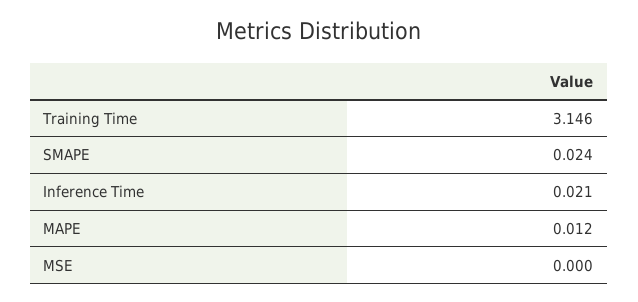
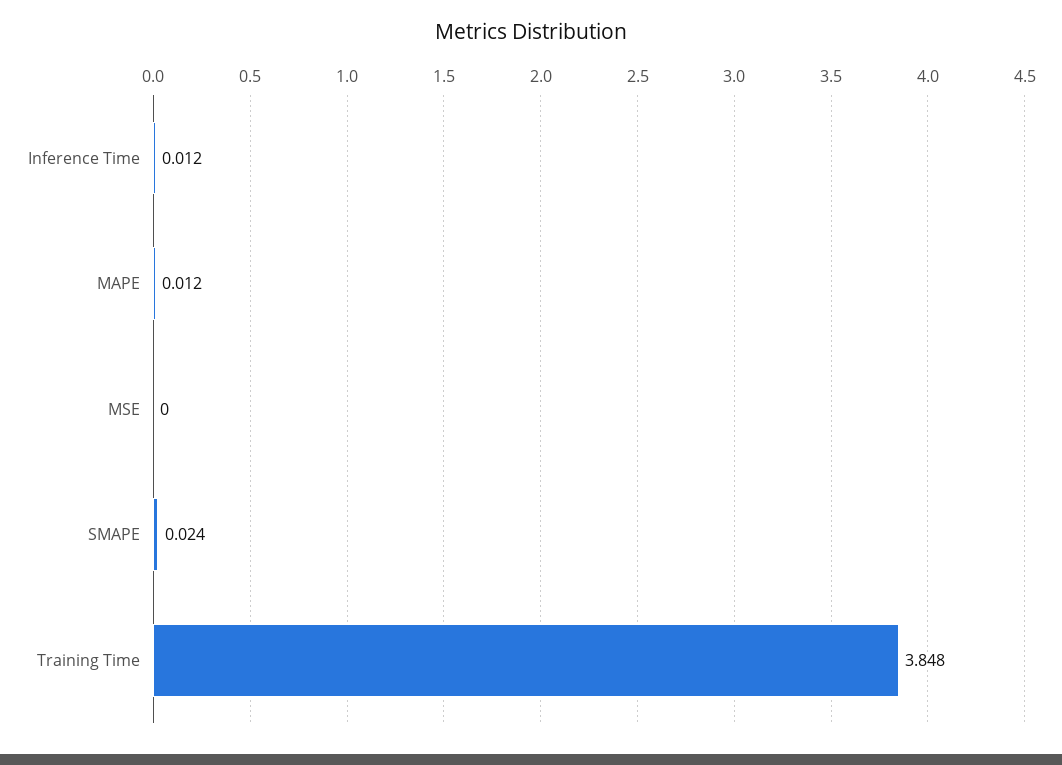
  {
-   "Training Time": 3.146,
+   "Training Time": 3.848,
    "SMAPE": 0.024,
-   "Inference Time": 0.021,
+   "Inference Time": 0.012,
    "MAPE": 0.012,
    "MSE": 0
  }

